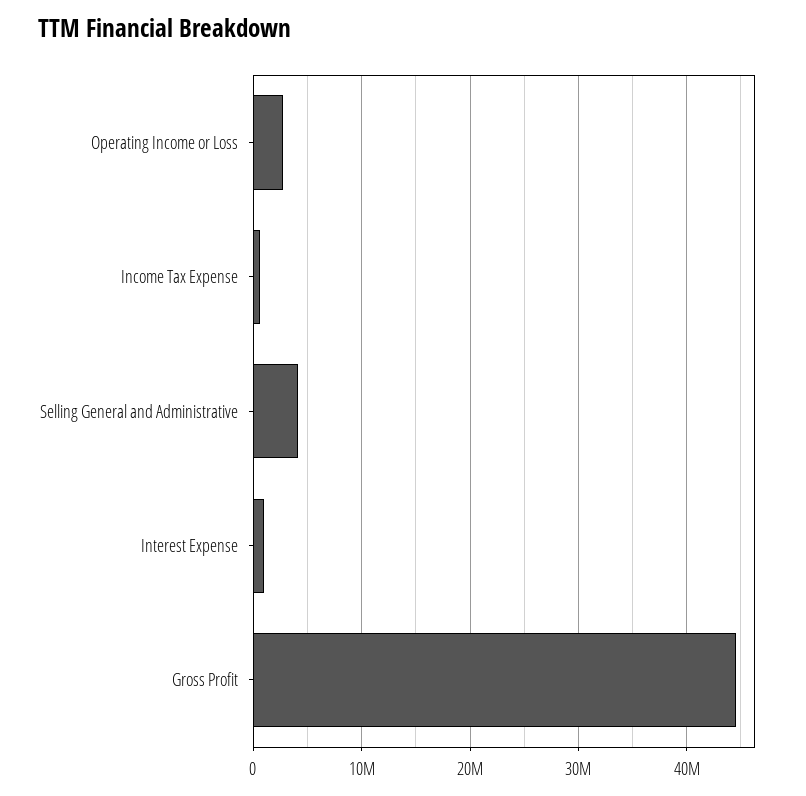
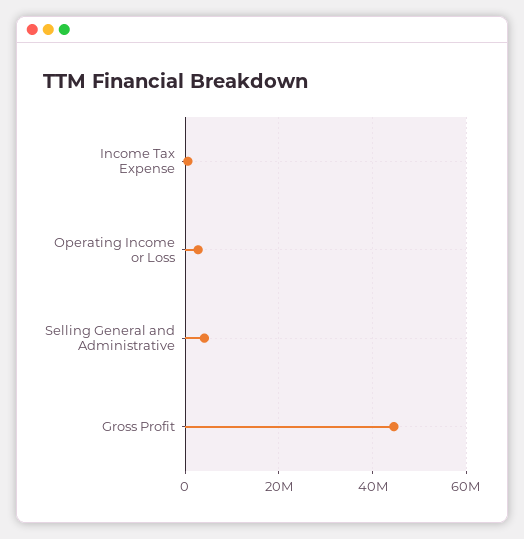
  {
    "Operating Income or Loss": 3000000,
    "Income Tax Expense": 1000000,
    "Selling General and Administrative": 4000000,
-   "Interest Expense": 1000000,
    "Gross Profit": 45000000
  }

